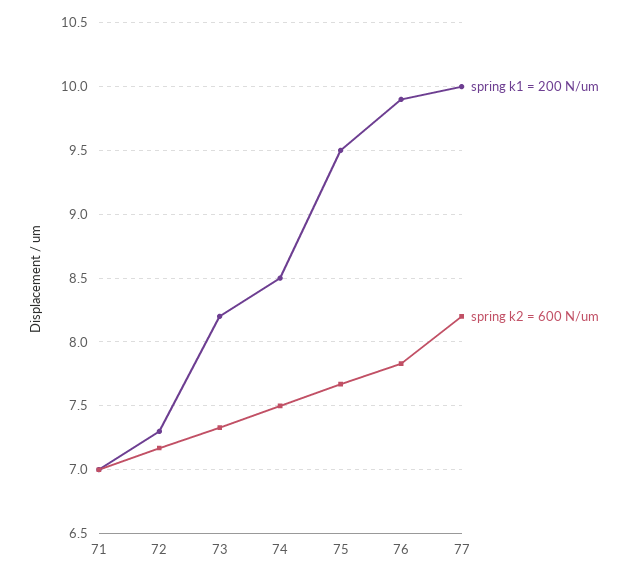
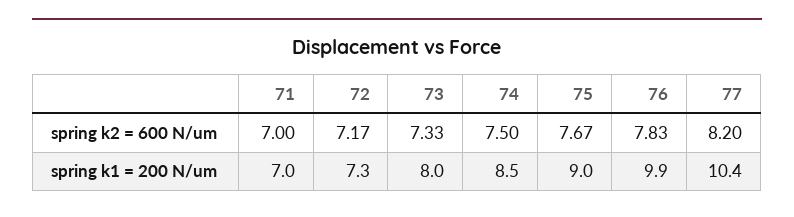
  {
    "spring k1 = 200 N/um": {
      "71": 7,
      "72": 7.3,
-     "73": 8.2,
+     "73": 8,
      "74": 8.5,
-     "75": 9.5,
+     "75": 9,
      "76": 9.9,
-     "77": 10
+     "77": 10.4
    },
    "spring k2 = 600 N/um": {
      "71": 7,
      "72": 7.17,
      "73": 7.33,
      "74": 7.5,
      "75": 7.67,
      "76": 7.83,
      "77": 8.2
    }
  }

